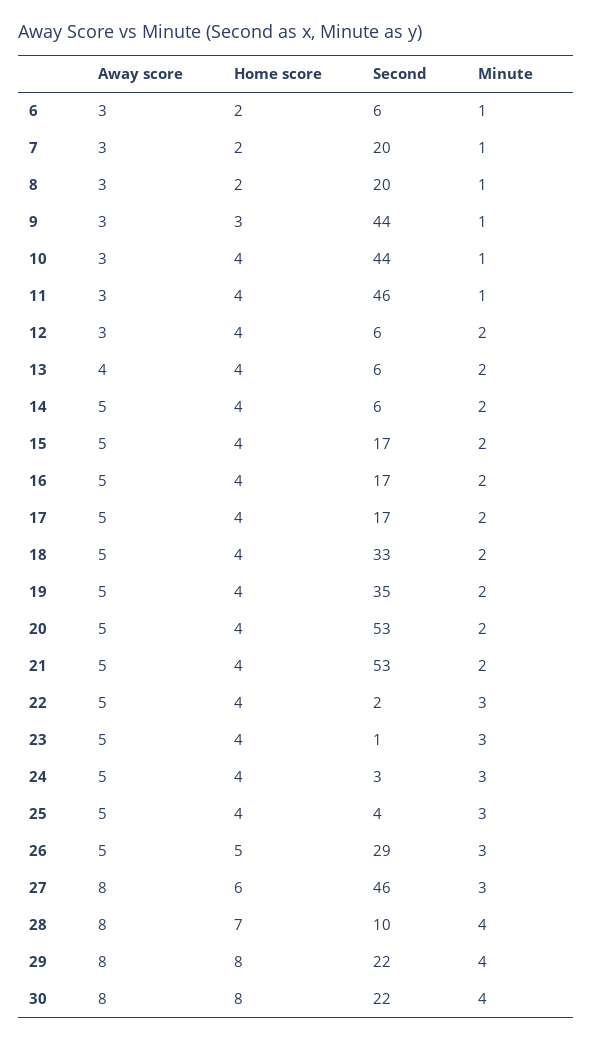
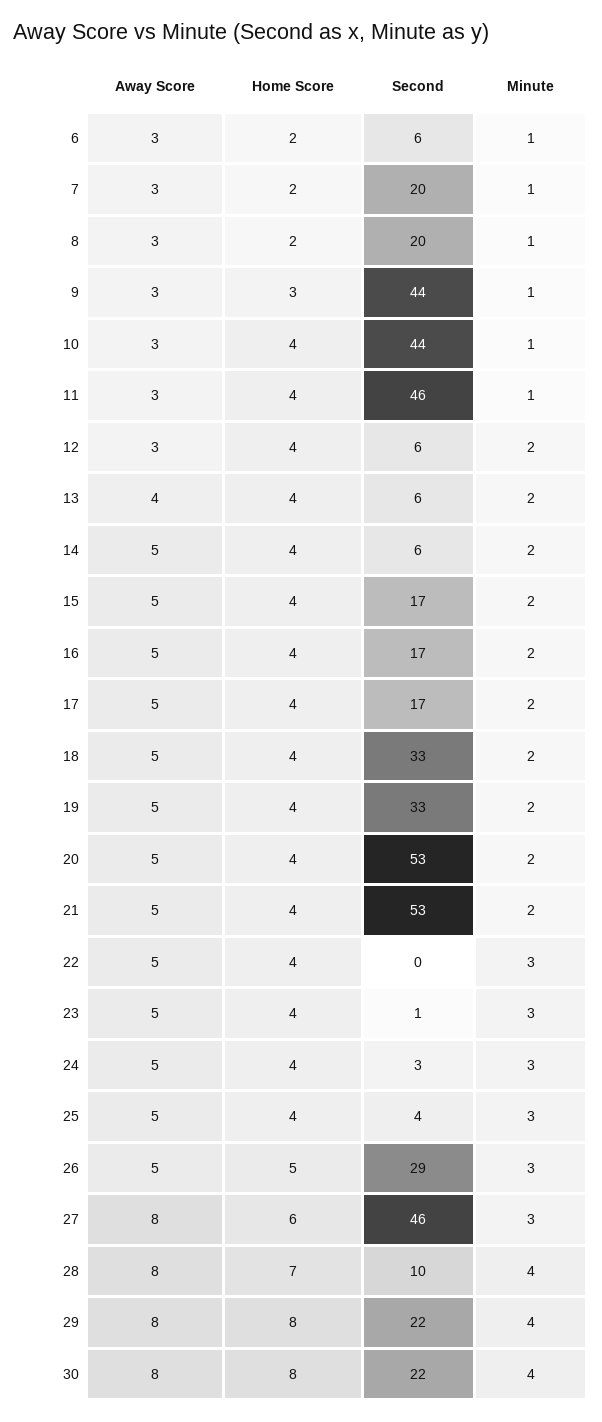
  {
    "Away score": {
      "6": 3,
      "7": 3,
      "8": 3,
      "9": 3,
      "10": 3,
      "11": 3,
      "12": 3,
      "13": 4,
      "14": 5,
      "15": 5,
      "16": 5,
      "17": 5,
      "18": 5,
      "19": 5,
      "20": 5,
      "21": 5,
      "22": 5,
      "23": 5,
      "24": 5,
      "25": 5,
      "26": 5,
      "27": 8,
      "28": 8,
      "29": 8,
      "30": 8
    },
    "Home score": {
      "6": 2,
      "7": 2,
      "8": 2,
      "9": 3,
      "10": 4,
      "11": 4,
      "12": 4,
      "13": 4,
      "14": 4,
      "15": 4,
      "16": 4,
      "17": 4,
      "18": 4,
      "19": 4,
      "20": 4,
      "21": 4,
      "22": 4,
      "23": 4,
      "24": 4,
      "25": 4,
      "26": 5,
      "27": 6,
      "28": 7,
      "29": 8,
      "30": 8
    },
    "Second": {
      "6": 6,
      "7": 20,
      "8": 20,
      "9": 44,
      "10": 44,
      "11": 46,
      "12": 6,
      "13": 6,
      "14": 6,
      "15": 17,
      "16": 17,
      "17": 17,
      "18": 33,
-     "19": 35,
+     "19": 33,
      "20": 53,
      "21": 53,
-     "22": 2,
+     "22": 0,
      "23": 1,
      "24": 3,
      "25": 4,
      "26": 29,
      "27": 46,
      "28": 10,
      "29": 22,
      "30": 22
    },
    "Minute": {
      "6": 1,
      "7": 1,
      "8": 1,
      "9": 1,
      "10": 1,
      "11": 1,
      "12": 2,
      "13": 2,
      "14": 2,
      "15": 2,
      "16": 2,
      "17": 2,
      "18": 2,
      "19": 2,
      "20": 2,
      "21": 2,
      "22": 3,
      "23": 3,
      "24": 3,
      "25": 3,
      "26": 3,
      "27": 3,
      "28": 4,
      "29": 4,
      "30": 4
    }
  }

